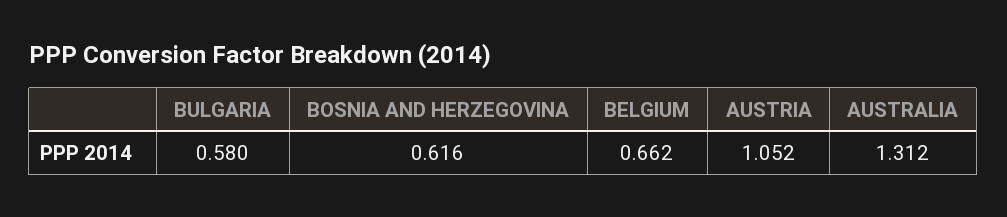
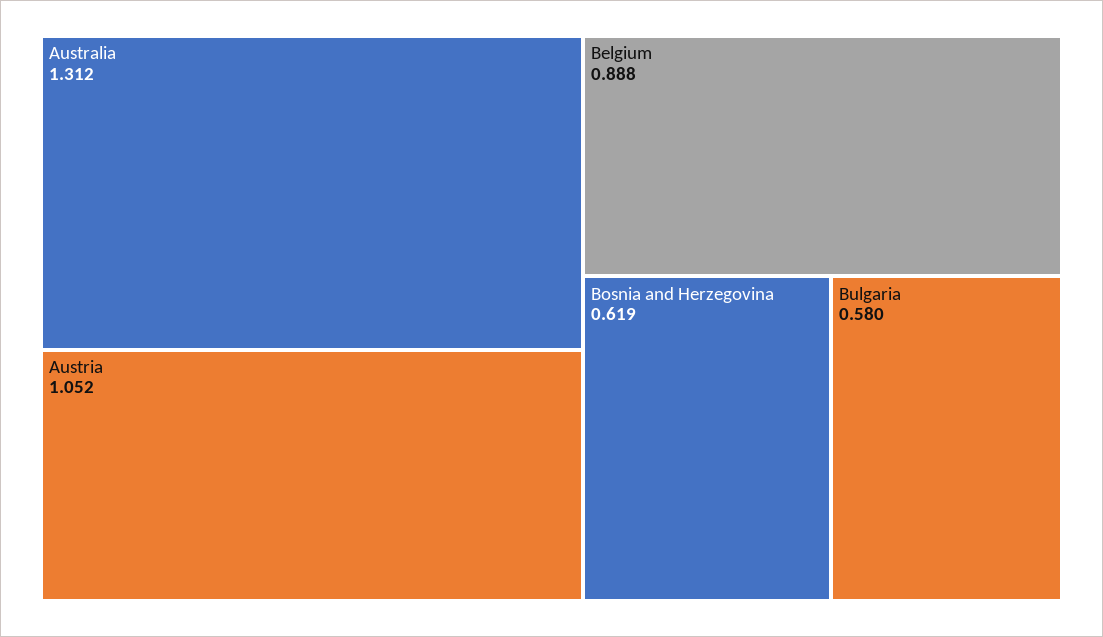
  {
    "BULGARIA": 0.58,
-   "BOSNIA AND HERZEGOVINA": 0.616,
+   "BOSNIA AND HERZEGOVINA": 0.619,
-   "BELGIUM": 0.662,
+   "BELGIUM": 0.888,
    "AUSTRIA": 1.052,
    "AUSTRALIA": 1.312
  }

